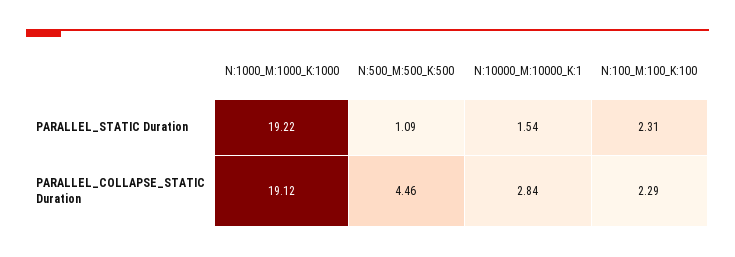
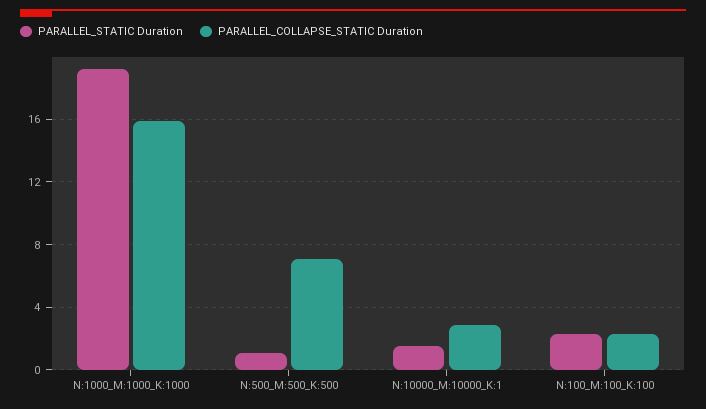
  {
    "PARALLEL_STATIC Duration": {
      "N:1000_M:1000_K:1000": 19.22,
      "N:500_M:500_K:500": 1.09,
      "N:10000_M:10000_K:1": 1.54,
      "N:100_M:100_K:100": 2.31
    },
    "PARALLEL_COLLAPSE_STATIC Duration": {
-     "N:1000_M:1000_K:1000": 19.12,
+     "N:1000_M:1000_K:1000": 16,
-     "N:500_M:500_K:500": 4.46,
+     "N:500_M:500_K:500": 7,
      "N:10000_M:10000_K:1": 2.84,
      "N:100_M:100_K:100": 2.29
    }
  }

